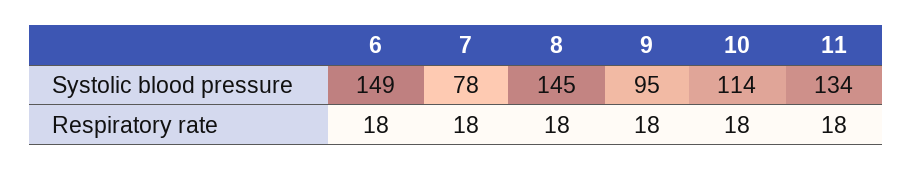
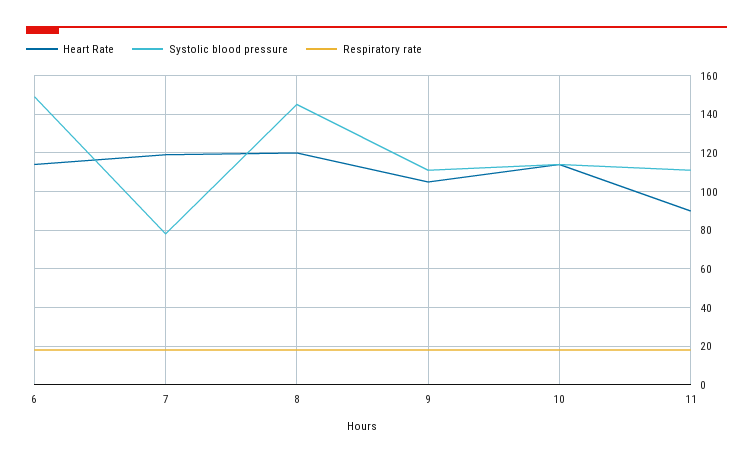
  {
    "Systolic blood pressure": {
      "6": 149,
      "7": 78,
      "8": 145,
-     "9": 95,
+     "9": 110,
      "10": 114,
-     "11": 134
+     "11": 110
    },
    "Respiratory rate": {
      "6": 18,
      "7": 18,
      "8": 18,
      "9": 18,
      "10": 18,
      "11": 18
-   }
+   },
+   "Heart Rate": {
+     "6": 115,
+     "7": 120,
+     "8": 120,
+     "9": 105,
+     "10": 115,
+     "11": 90
+   }
  }

